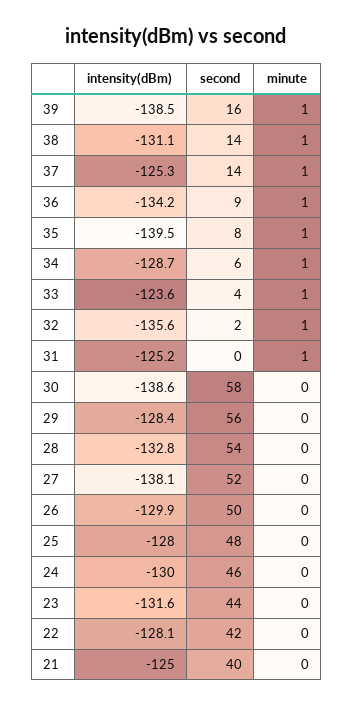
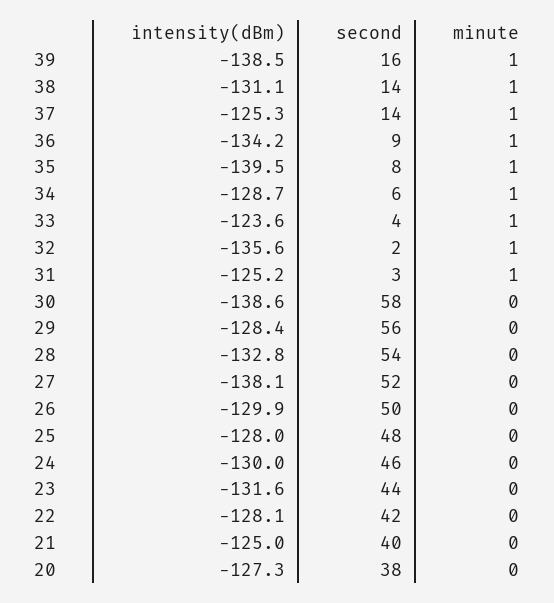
  {
    "intensity(dBm)": {
      "39": -138.5,
      "38": -131.1,
      "37": -125.3,
      "36": -134.2,
      "35": -139.5,
      "34": -128.7,
      "33": -123.6,
      "32": -135.6,
      "31": -125.2,
      "30": -138.6,
      "29": -128.4,
      "28": -132.8,
      "27": -138.1,
      "26": -129.9,
      "25": -128,
      "24": -130,
      "23": -131.6,
      "22": -128.1,
-     "21": -125
+     "21": -125,
+     "20": -127.3
    },
    "second": {
      "39": 16,
      "38": 14,
      "37": 14,
      "36": 9,
      "35": 8,
      "34": 6,
      "33": 4,
      "32": 2,
-     "31": 0,
+     "31": 3,
      "30": 58,
      "29": 56,
      "28": 54,
      "27": 52,
      "26": 50,
      "25": 48,
      "24": 46,
      "23": 44,
      "22": 42,
-     "21": 40
+     "21": 40,
+     "20": 38
    },
    "minute": {
      "39": 1,
      "38": 1,
      "37": 1,
      "36": 1,
      "35": 1,
      "34": 1,
      "33": 1,
      "32": 1,
      "31": 1,
      "30": 0,
      "29": 0,
      "28": 0,
      "27": 0,
      "26": 0,
      "25": 0,
      "24": 0,
      "23": 0,
      "22": 0,
-     "21": 0
+     "21": 0,
+     "20": 0
    }
  }

